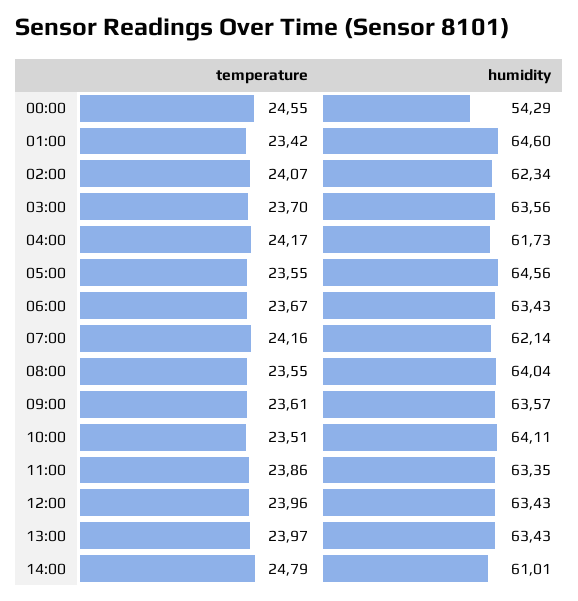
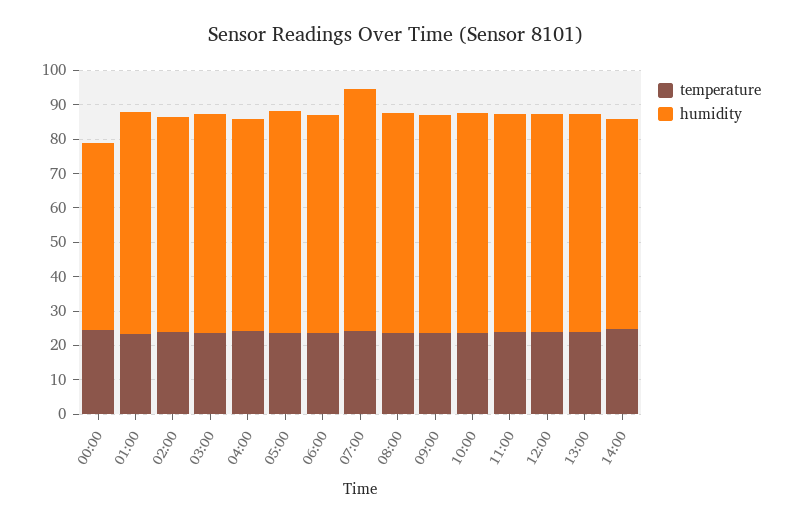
  {
    "temperature": {
      "00:00": 24.55,
      "01:00": 23.42,
      "02:00": 24.07,
      "03:00": 23.7,
      "04:00": 24.17,
      "05:00": 23.55,
      "06:00": 23.67,
      "07:00": 24.16,
      "08:00": 23.55,
      "09:00": 23.61,
      "10:00": 23.51,
      "11:00": 23.86,
      "12:00": 23.96,
      "13:00": 23.97,
      "14:00": 24.79
    },
    "humidity": {
      "00:00": 54.29,
      "01:00": 64.6,
      "02:00": 62.34,
      "03:00": 63.56,
      "04:00": 61.73,
      "05:00": 64.56,
      "06:00": 63.43,
-     "07:00": 62.14,
+     "07:00": 70,
      "08:00": 64.04,
      "09:00": 63.57,
      "10:00": 64.11,
      "11:00": 63.35,
      "12:00": 63.43,
      "13:00": 63.43,
      "14:00": 61.01
    }
  }

